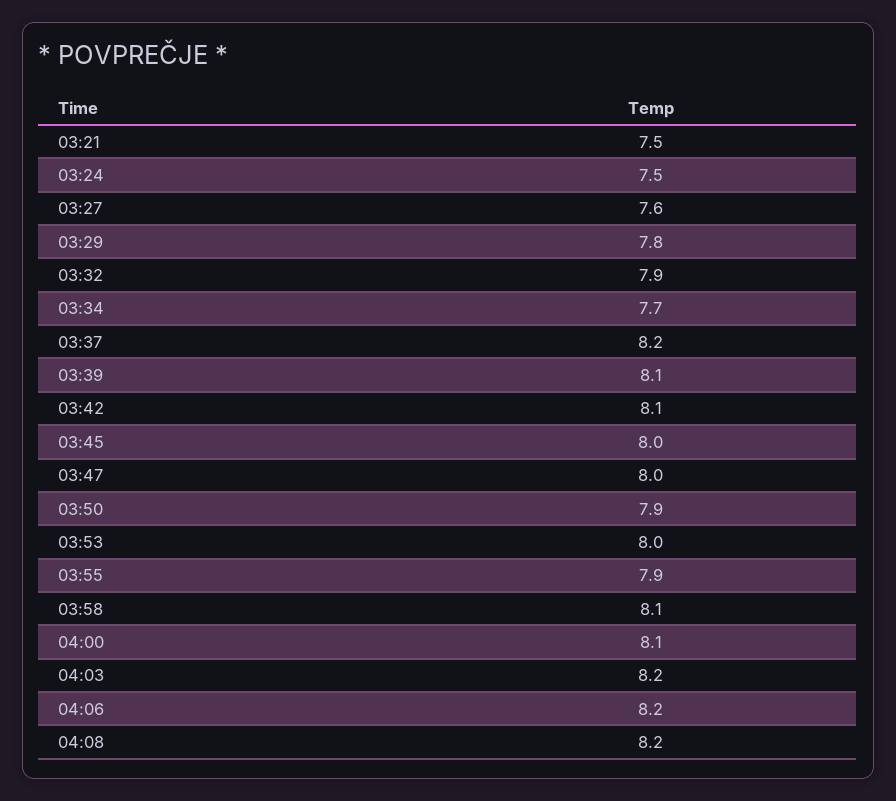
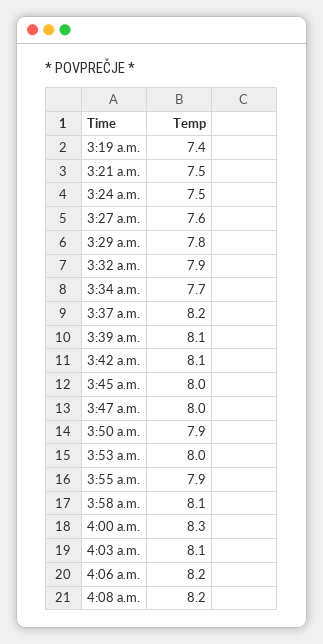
  {
    "03:21": 7.5,
    "03:24": 7.5,
    "03:27": 7.6,
    "03:29": 7.8,
    "03:32": 7.9,
    "03:34": 7.7,
    "03:37": 8.2,
    "03:39": 8.1,
    "03:42": 8.1,
    "03:45": 8,
    "03:47": 8,
    "03:50": 7.9,
    "03:53": 8,
    "03:55": 7.9,
    "03:58": 8.1,
-   "04:00": 8.1,
+   "04:00": 8.3,
-   "04:03": 8.2,
+   "04:03": 8.1,
    "04:06": 8.2,
-   "04:08": 8.2
+   "04:08": 8.2,
+   "3:19 a.m.": 7.4
  }

